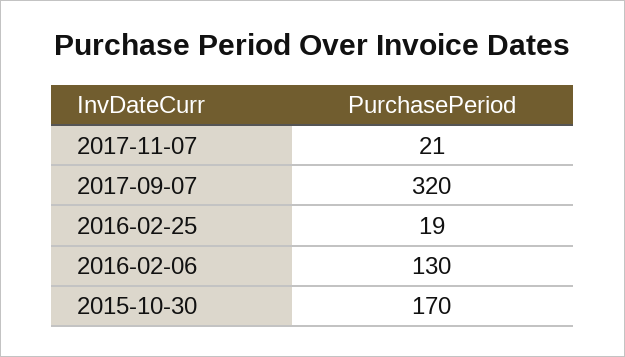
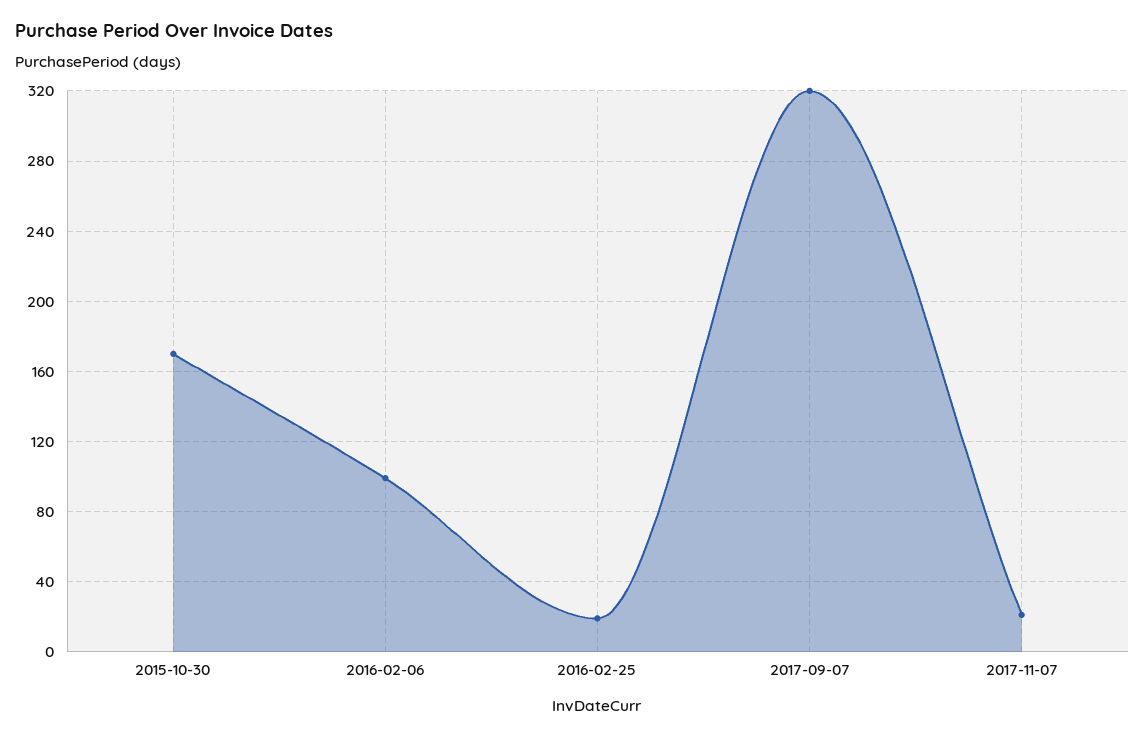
  {
    "2017-11-07": 21,
    "2017-09-07": 320,
    "2016-02-25": 19,
-   "2016-02-06": 130,
+   "2016-02-06": 100,
    "2015-10-30": 170
  }

